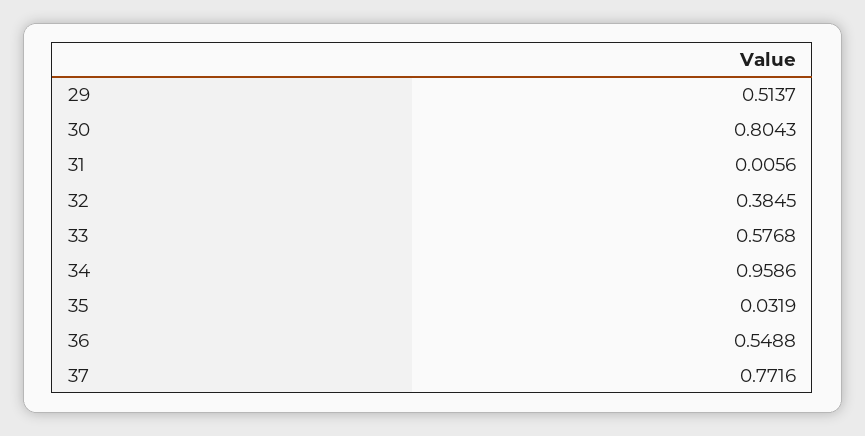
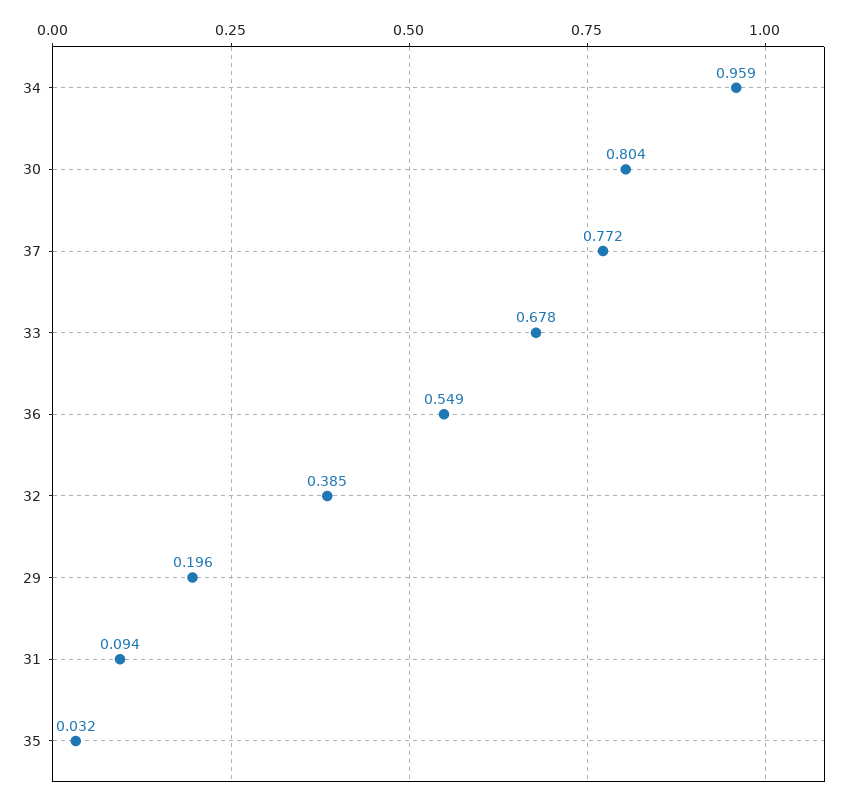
  {
-   "29": 0.5137,
+   "29": 0.196,
    "30": 0.8043,
-   "31": 0.0056,
+   "31": 0.094,
    "32": 0.3845,
-   "33": 0.5768,
+   "33": 0.678,
    "34": 0.9586,
    "35": 0.0319,
    "36": 0.5488,
    "37": 0.7716
  }

